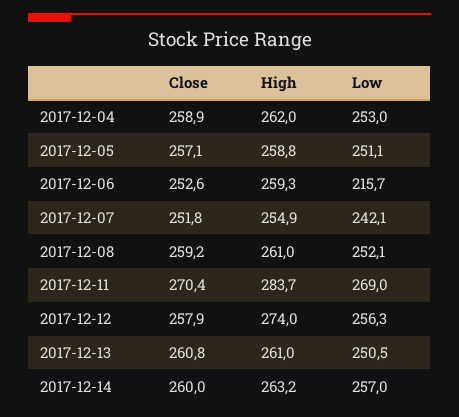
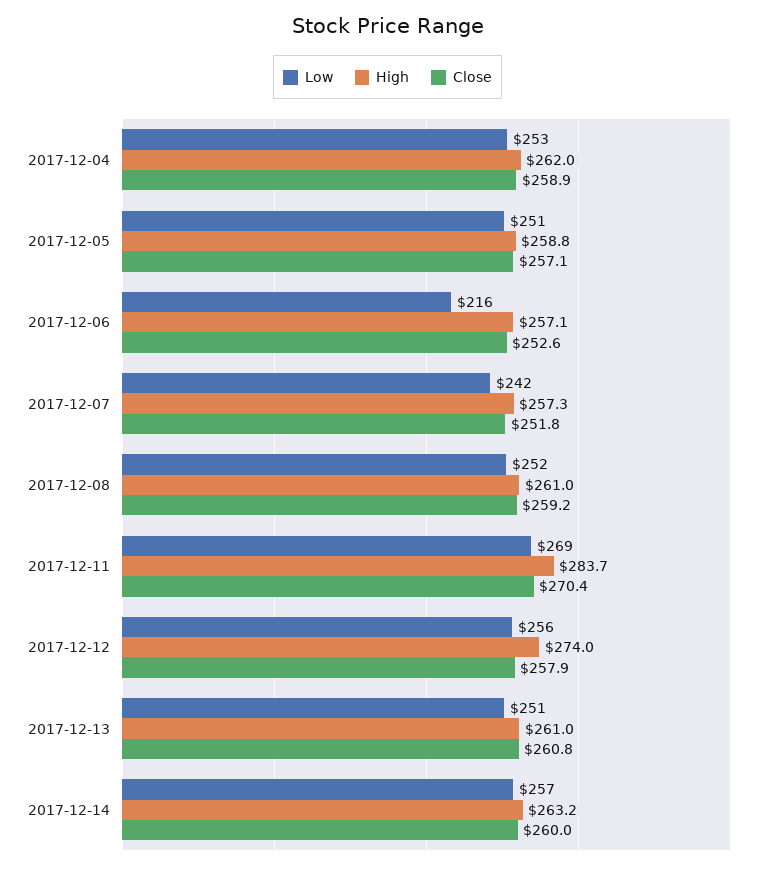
  {
    "Close": {
      "2017-12-04": 258.9,
      "2017-12-05": 257.1,
      "2017-12-06": 252.6,
      "2017-12-07": 251.8,
      "2017-12-08": 259.2,
      "2017-12-11": 270.4,
      "2017-12-12": 257.9,
      "2017-12-13": 260.8,
      "2017-12-14": 260
    },
    "High": {
      "2017-12-04": 262,
      "2017-12-05": 258.8,
-     "2017-12-06": 259.3,
+     "2017-12-06": 257.1,
-     "2017-12-07": 254.9,
+     "2017-12-07": 257.3,
      "2017-12-08": 261,
      "2017-12-11": 283.7,
      "2017-12-12": 274,
      "2017-12-13": 261,
      "2017-12-14": 263.2
    },
    "Low": {
      "2017-12-04": 253,
      "2017-12-05": 251.1,
      "2017-12-06": 215.7,
      "2017-12-07": 242.1,
      "2017-12-08": 252.1,
      "2017-12-11": 269,
      "2017-12-12": 256.3,
      "2017-12-13": 250.5,
      "2017-12-14": 257
    }
  }

